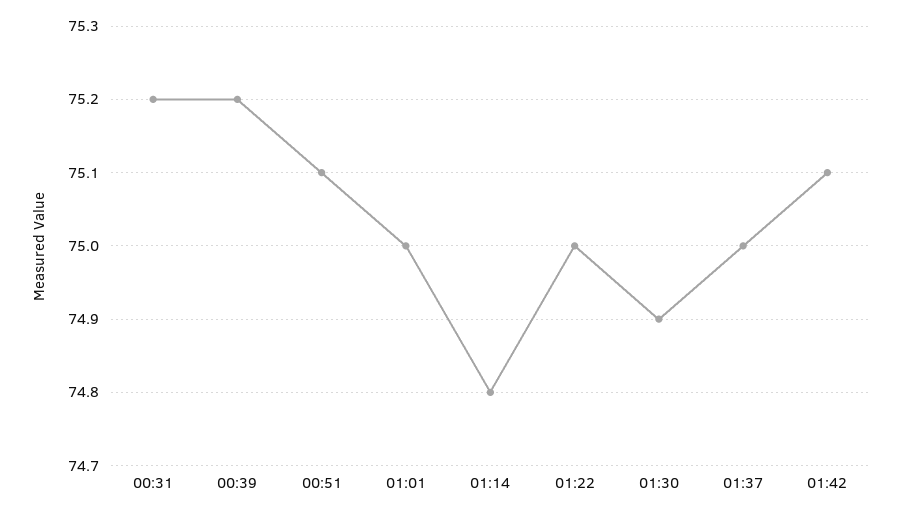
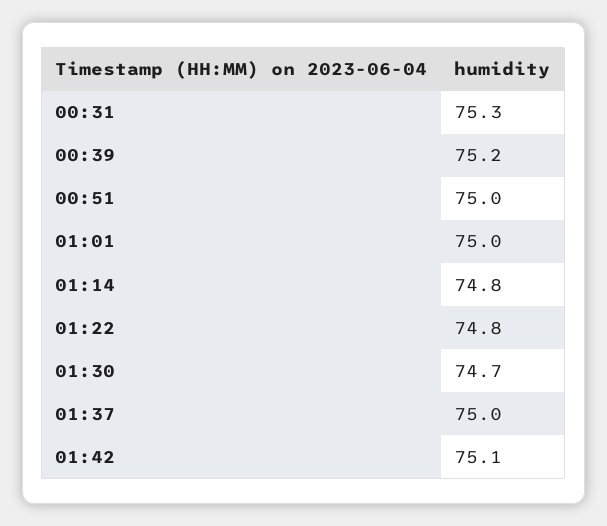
  {
-   "00:31": 75.2,
+   "00:31": 75.3,
    "00:39": 75.2,
-   "00:51": 75.1,
+   "00:51": 75,
    "01:01": 75,
    "01:14": 74.8,
-   "01:22": 75,
+   "01:22": 74.8,
-   "01:30": 74.9,
+   "01:30": 74.7,
    "01:37": 75,
    "01:42": 75.1
  }

